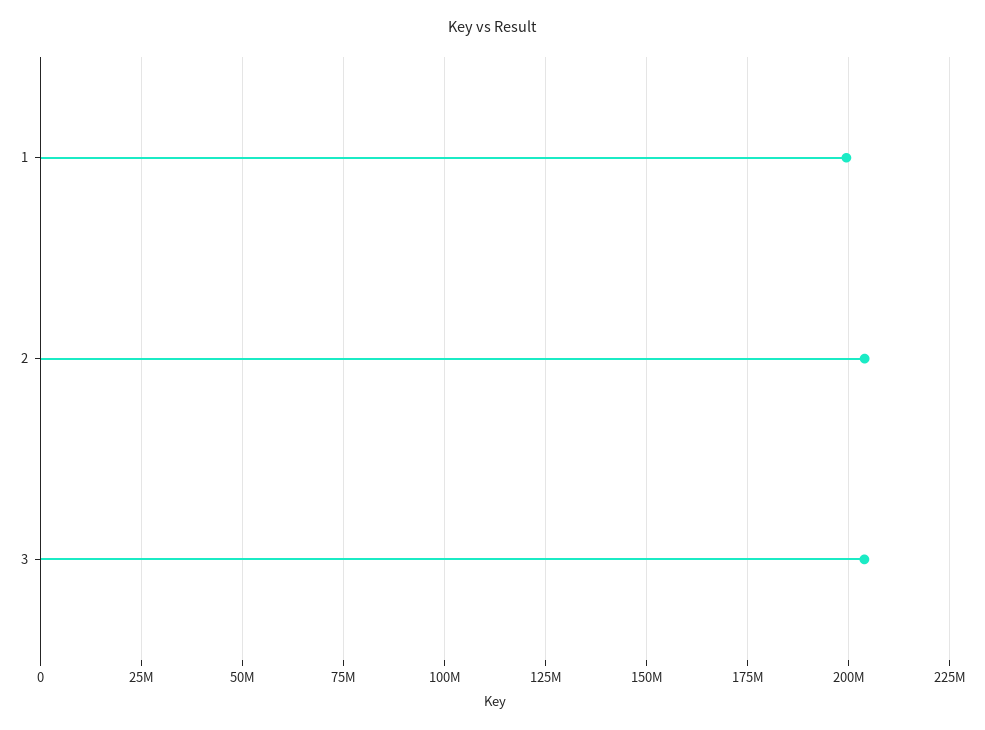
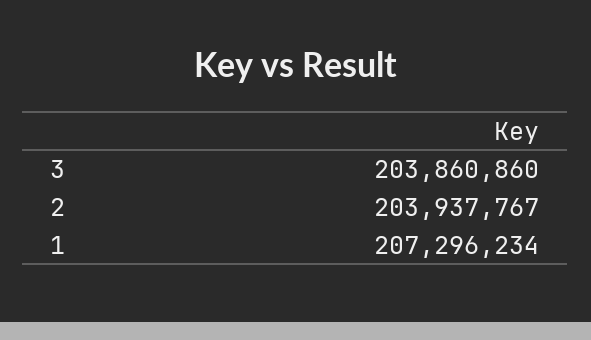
  {
-   "1": 200000000,
+   "1": 207296234,
    "2": 203937767,
    "3": 203860860
  }

